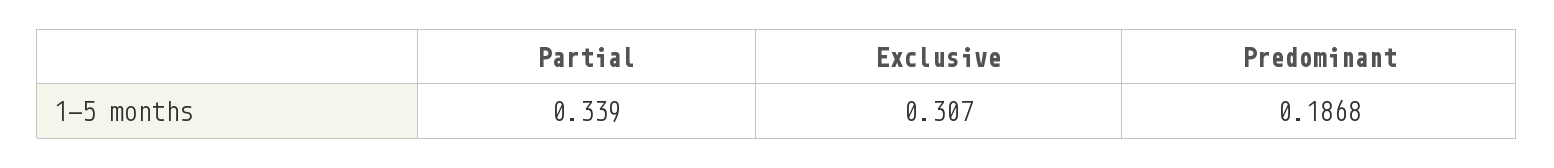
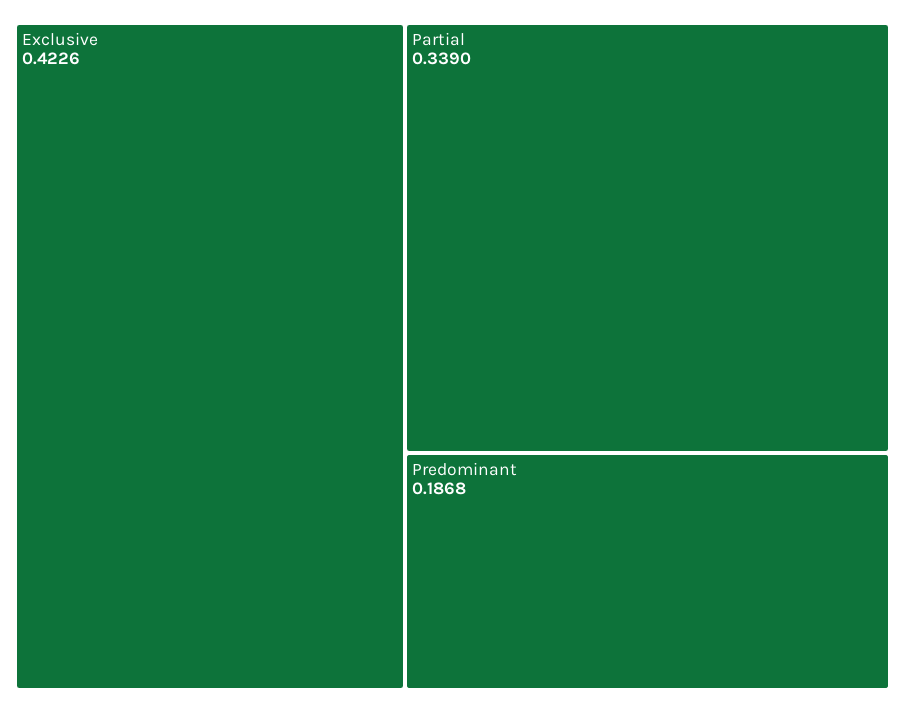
  {
    "Partial": 0.339,
-   "Exclusive": 0.307,
+   "Exclusive": 0.4226,
    "Predominant": 0.1868
  }

